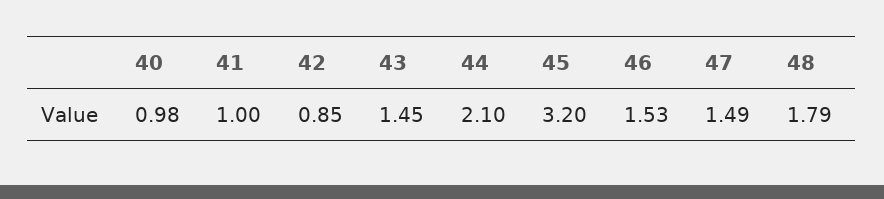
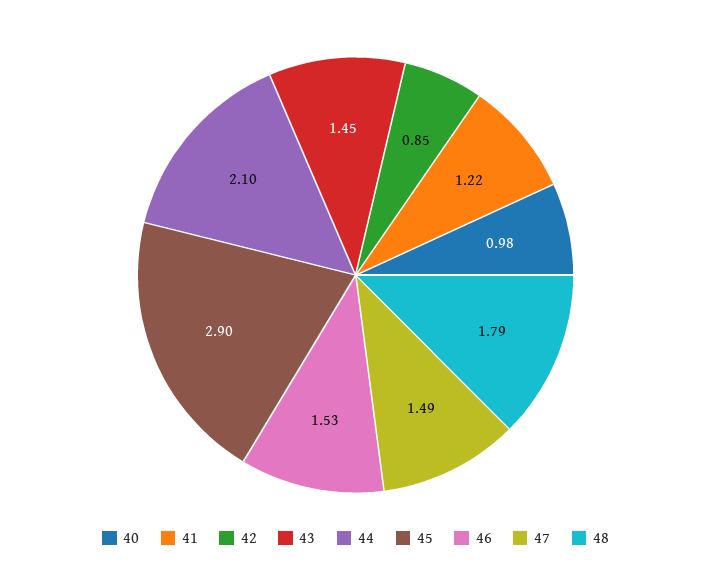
  {
    "40": 0.98,
-   "41": 1,
+   "41": 1.22,
    "42": 0.85,
    "43": 1.45,
    "44": 2.1,
-   "45": 3.2,
+   "45": 2.9,
    "46": 1.53,
    "47": 1.49,
    "48": 1.79
  }

